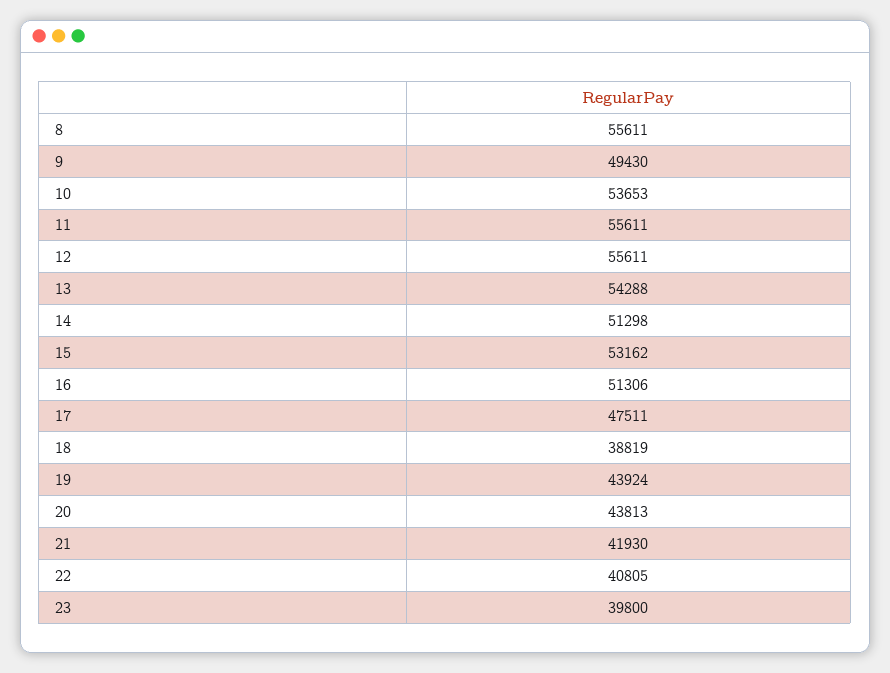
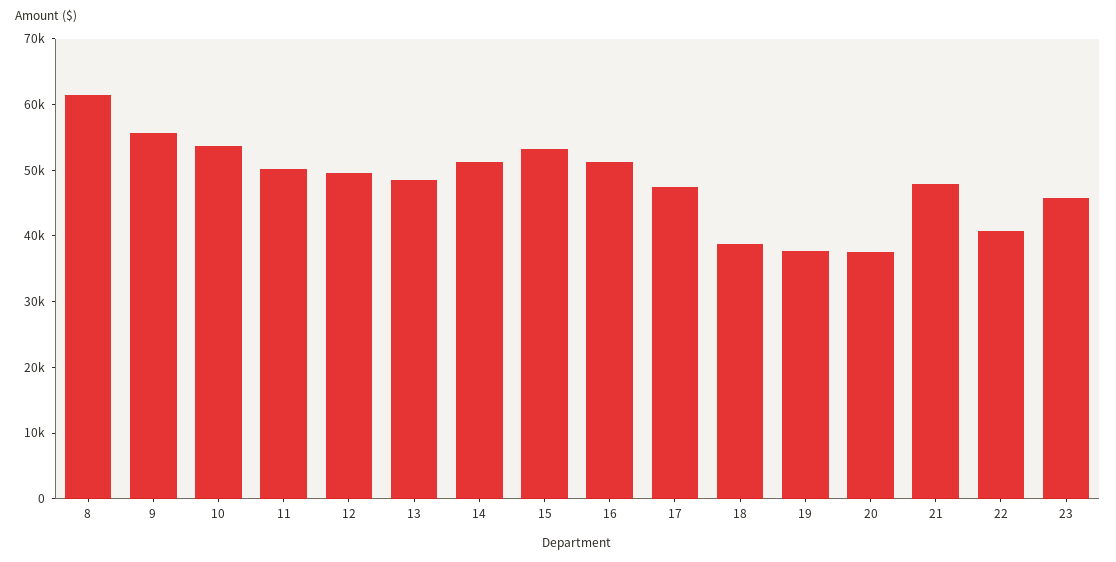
  {
-   "8": 55611,
+   "8": 62000,
-   "9": 49430,
+   "9": 56000,
    "10": 53653,
-   "11": 55611,
+   "11": 50000,
-   "12": 55611,
+   "12": 50000,
-   "13": 54288,
+   "13": 48000,
    "14": 51298,
    "15": 53162,
    "16": 51306,
    "17": 47511,
    "18": 38819,
-   "19": 43924,
+   "19": 38000,
-   "20": 43813,
+   "20": 38000,
-   "21": 41930,
+   "21": 48000,
    "22": 40805,
-   "23": 39800
+   "23": 46000
  }

